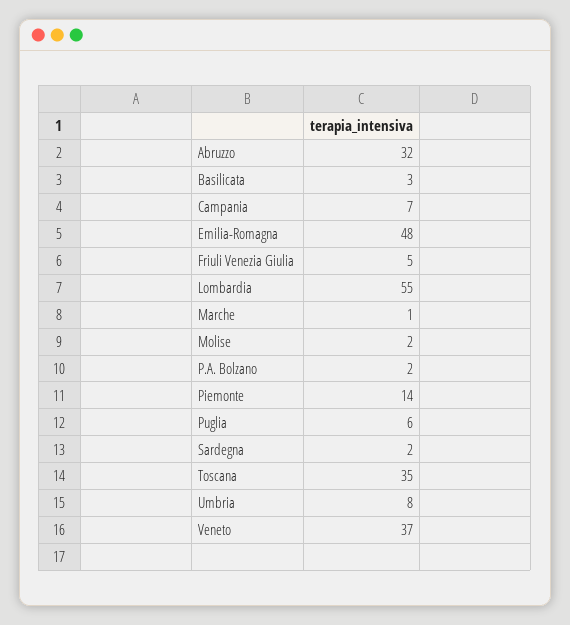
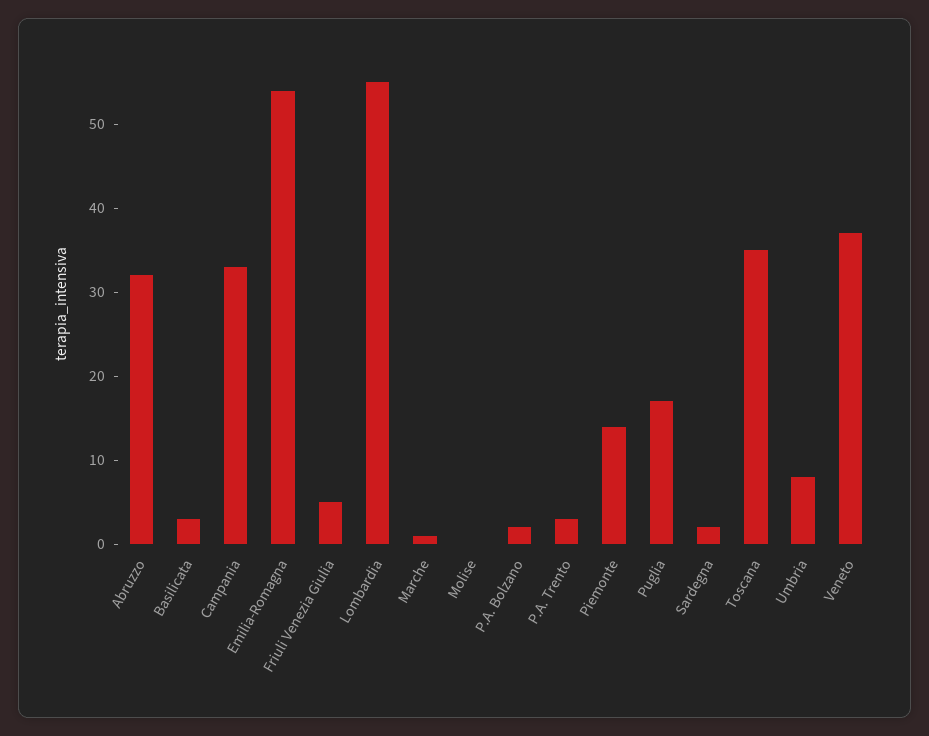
  {
    "Abruzzo": 32,
    "Basilicata": 3,
-   "Campania": 7,
+   "Campania": 33,
-   "Emilia-Romagna": 48,
+   "Emilia-Romagna": 54,
    "Friuli Venezia Giulia": 5,
    "Lombardia": 55,
    "Marche": 1,
-   "Molise": 2,
+   "Molise": 0,
    "P.A. Bolzano": 2,
    "Piemonte": 14,
-   "Puglia": 6,
+   "Puglia": 17,
    "Sardegna": 2,
    "Toscana": 35,
    "Umbria": 8,
-   "Veneto": 37
+   "Veneto": 37,
+   "P.A. Trento": 3
  }

